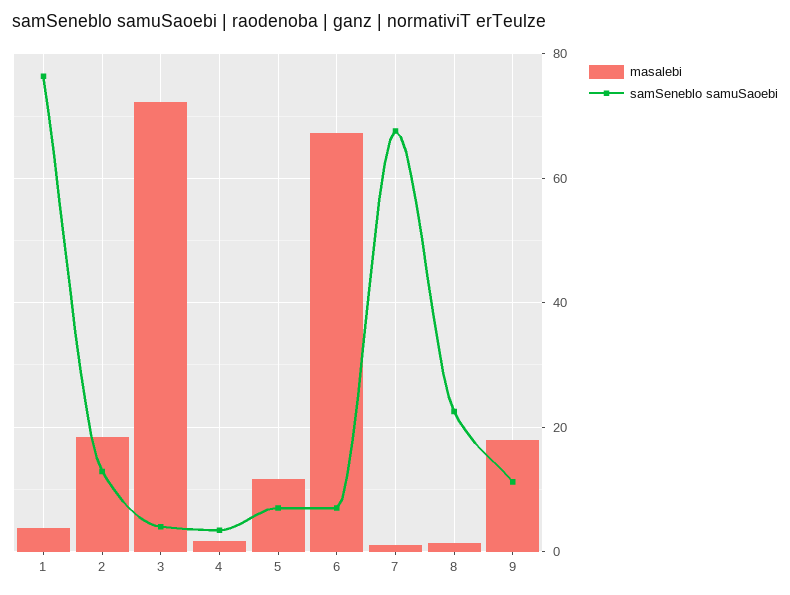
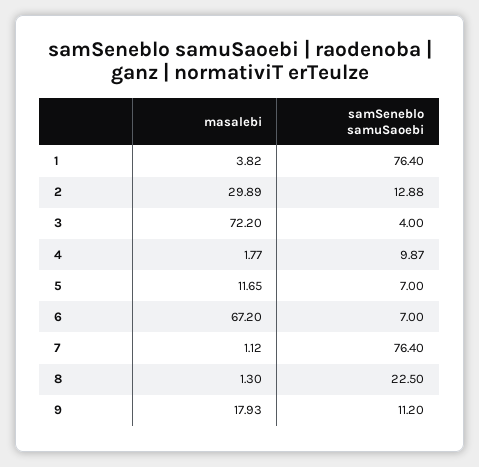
  {
    "masalebi": {
      "1": 3.82,
-     "2": 18,
+     "2": 29.89,
      "3": 72.2,
      "4": 1.77,
      "5": 11.65,
      "6": 67.2,
      "7": 1.12,
      "8": 1.3,
      "9": 17.93
    },
    "samSeneblo samuSaoebi": {
      "1": 76.4,
      "2": 12.88,
      "3": 4,
-     "4": 4,
+     "4": 9.87,
      "5": 7,
      "6": 7,
-     "7": 68,
+     "7": 76.4,
      "8": 22.5,
      "9": 11.2
    }
  }

